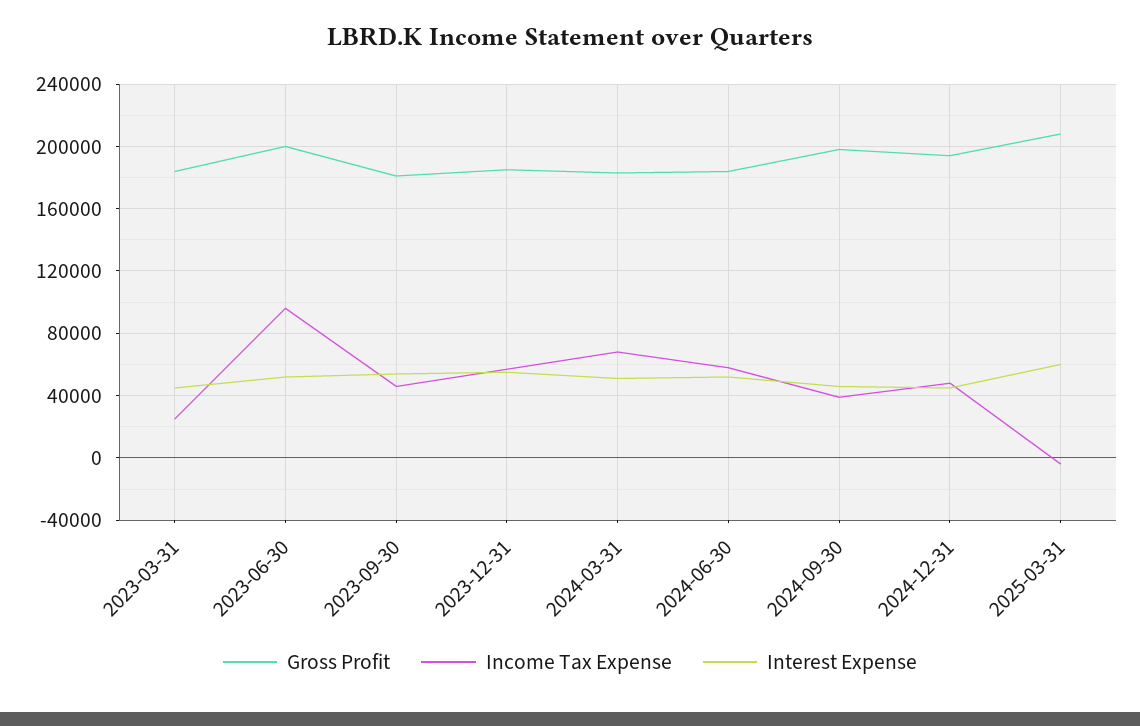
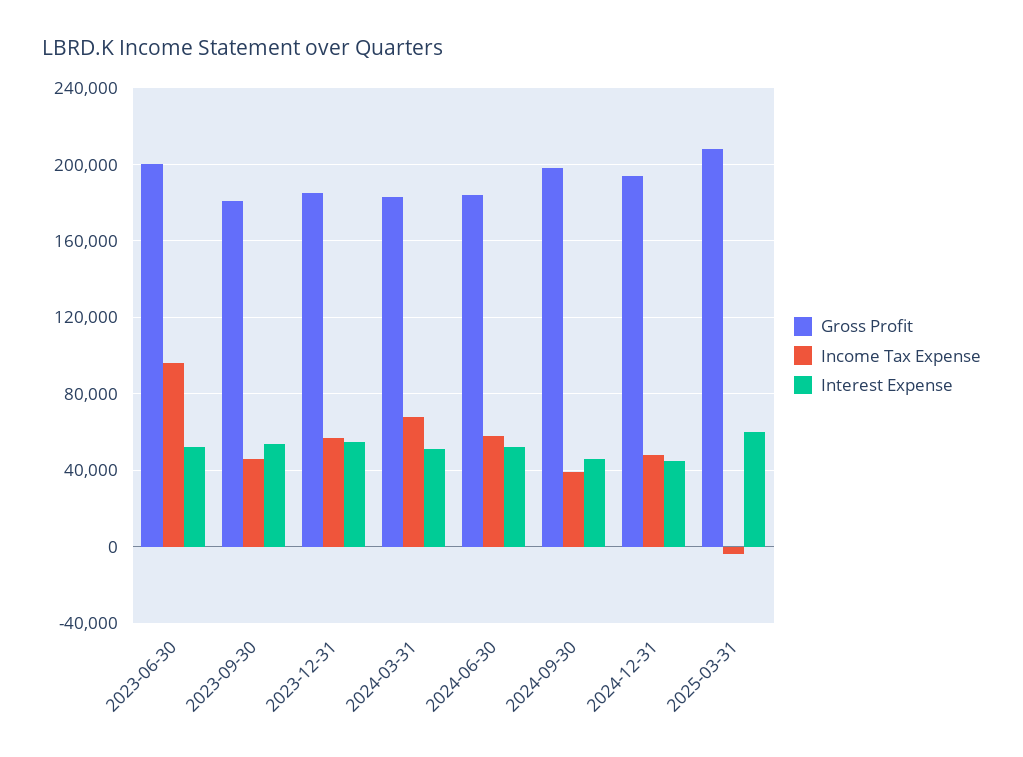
  {
    "Gross Profit": {
-     "2023-03-31": 185000,
      "2023-06-30": 200000,
      "2023-09-30": 180000,
      "2023-12-31": 185000,
      "2024-03-31": 185000,
      "2024-06-30": 185000,
      "2024-09-30": 200000,
      "2024-12-31": 195000,
      "2025-03-31": 210000
    },
    "Income Tax Expense": {
-     "2023-03-31": 25000,
      "2023-06-30": 95000,
      "2023-09-30": 45000,
      "2023-12-31": 55000,
      "2024-03-31": 70000,
      "2024-06-30": 60000,
      "2024-09-30": 40000,
      "2024-12-31": 50000,
      "2025-03-31": -5000
    },
    "Interest Expense": {
-     "2023-03-31": 45000,
      "2023-06-30": 50000,
      "2023-09-30": 55000,
      "2023-12-31": 55000,
      "2024-03-31": 50000,
      "2024-06-30": 50000,
      "2024-09-30": 45000,
      "2024-12-31": 45000,
      "2025-03-31": 60000
    }
  }

